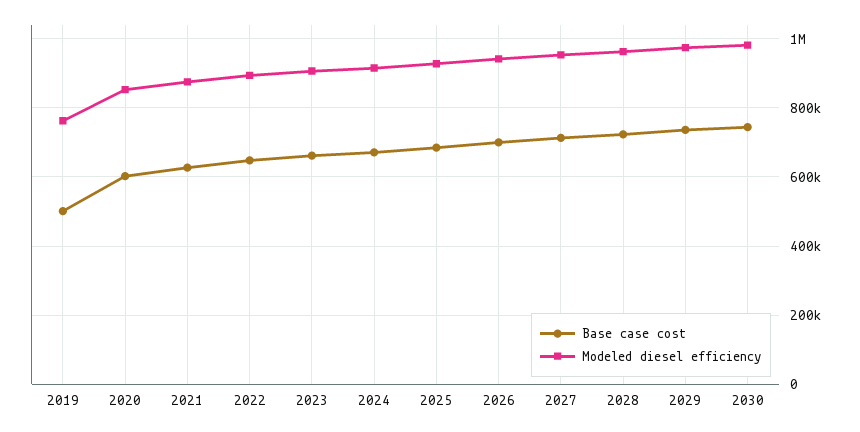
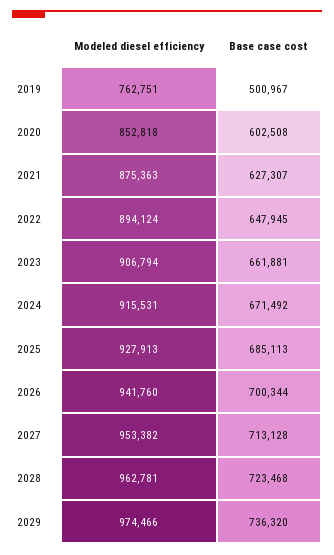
  {
    "Base case cost": {
      "2019": 500967,
      "2020": 602508,
      "2021": 627307,
      "2022": 647945,
      "2023": 661881,
      "2024": 671492,
      "2025": 685113,
      "2026": 700344,
      "2027": 713128,
      "2028": 723468,
-     "2029": 736320,
+     "2029": 736320
-     "2030": 740000
    },
    "Modeled diesel efficiency": {
      "2019": 762751,
      "2020": 852818,
      "2021": 875363,
      "2022": 894124,
      "2023": 906794,
      "2024": 915531,
      "2025": 927913,
      "2026": 941760,
      "2027": 953382,
      "2028": 962781,
-     "2029": 974466,
+     "2029": 974466
-     "2030": 980000
    }
  }

